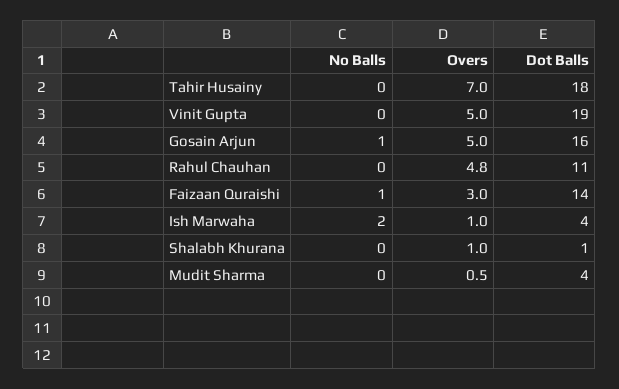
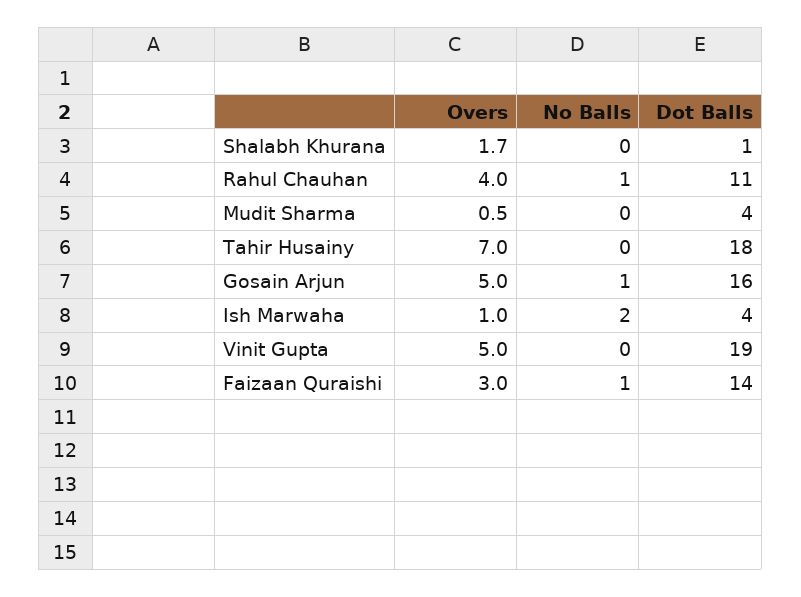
  {
    "No Balls": {
      "Tahir Husainy": 0,
      "Vinit Gupta": 0,
      "Gosain Arjun": 1,
-     "Rahul Chauhan": 0,
+     "Rahul Chauhan": 1,
      "Faizaan Quraishi": 1,
      "Ish Marwaha": 2,
      "Shalabh Khurana": 0,
      "Mudit Sharma": 0
    },
    "Overs": {
      "Tahir Husainy": 7,
      "Vinit Gupta": 5,
      "Gosain Arjun": 5,
-     "Rahul Chauhan": 4.8,
+     "Rahul Chauhan": 4,
      "Faizaan Quraishi": 3,
      "Ish Marwaha": 1,
-     "Shalabh Khurana": 1,
+     "Shalabh Khurana": 1.7,
      "Mudit Sharma": 0.5
    },
    "Dot Balls": {
      "Tahir Husainy": 18,
      "Vinit Gupta": 19,
      "Gosain Arjun": 16,
      "Rahul Chauhan": 11,
      "Faizaan Quraishi": 14,
      "Ish Marwaha": 4,
      "Shalabh Khurana": 1,
      "Mudit Sharma": 4
    }
  }

